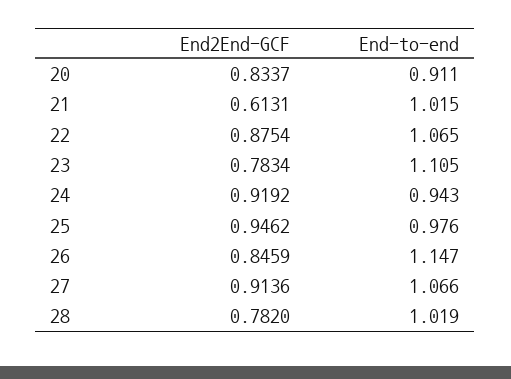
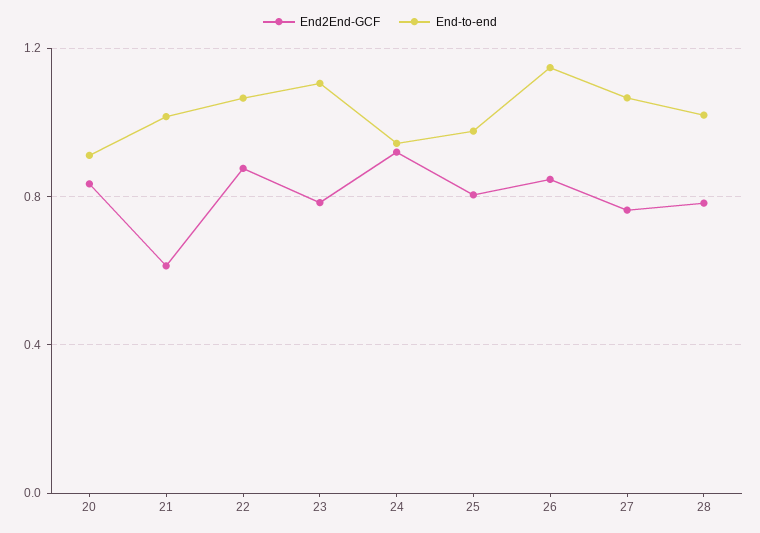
  {
    "End2End-GCF": {
      "20": 0.8337,
      "21": 0.6131,
      "22": 0.8754,
      "23": 0.7834,
      "24": 0.9192,
-     "25": 0.9462,
+     "25": 0.8,
      "26": 0.8459,
-     "27": 0.9136,
+     "27": 0.75,
      "28": 0.782
    },
    "End-to-end": {
      "20": 0.911,
      "21": 1.015,
      "22": 1.065,
      "23": 1.105,
      "24": 0.943,
      "25": 0.976,
      "26": 1.147,
      "27": 1.066,
      "28": 1.019
    }
  }

